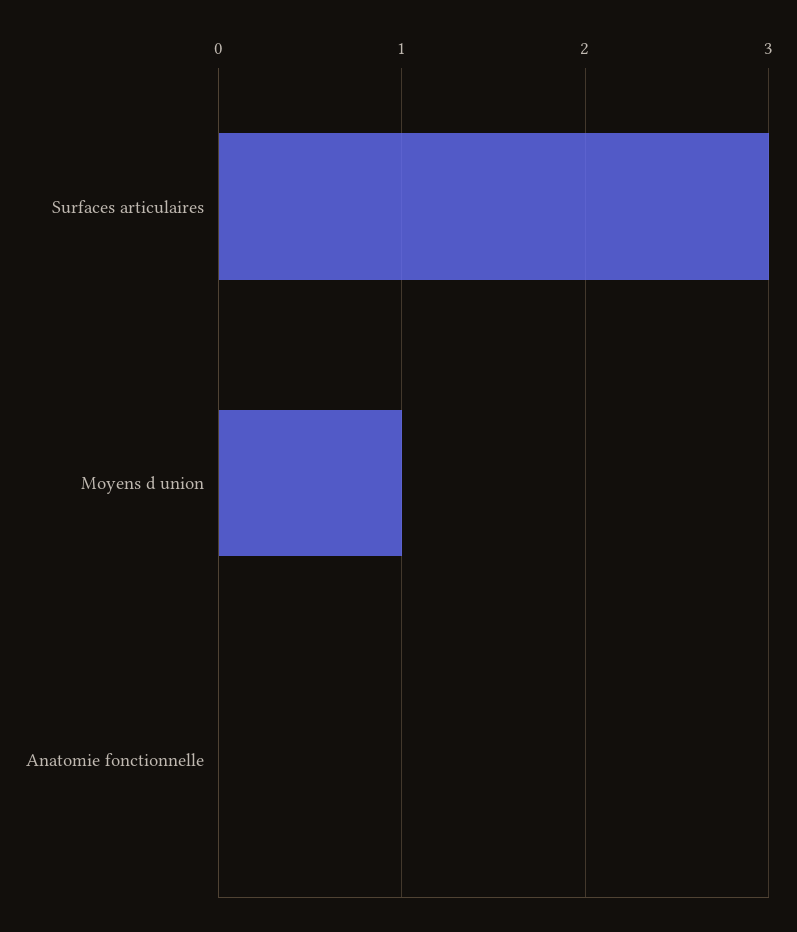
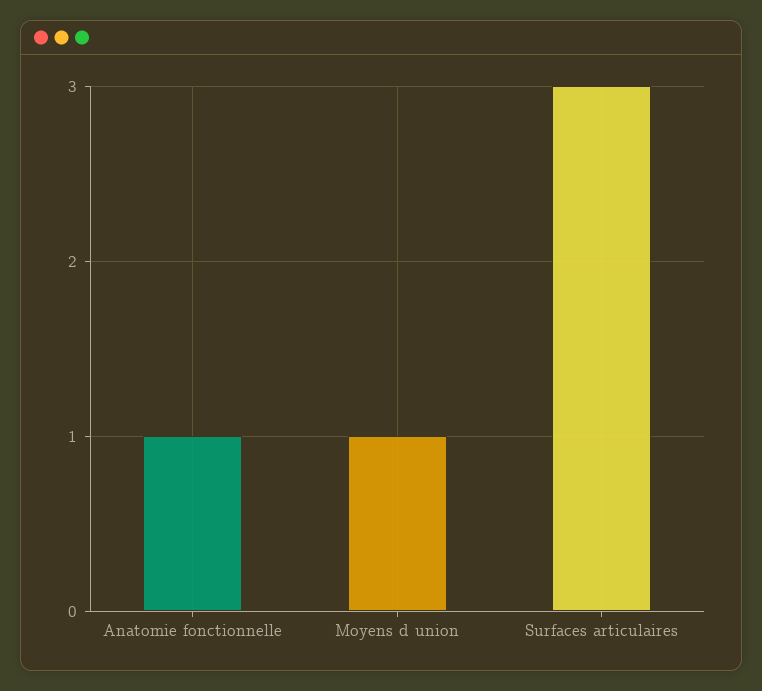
  {
    "Surfaces articulaires": 3,
    "Moyens d union": 1,
-   "Anatomie fonctionnelle": 0
+   "Anatomie fonctionnelle": 1
  }

